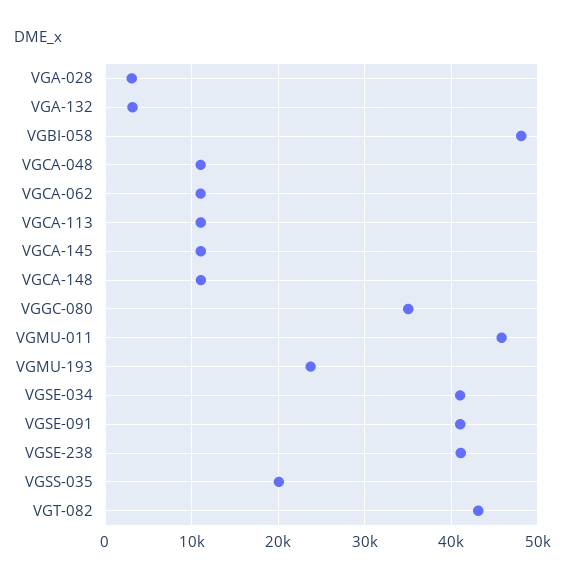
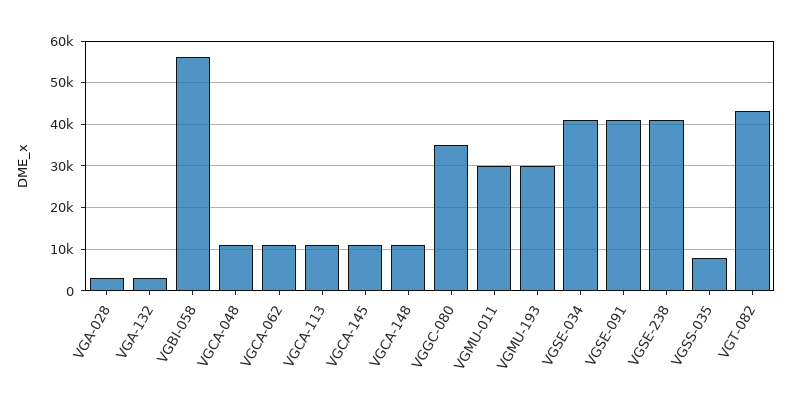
  {
    "VGA-028": 3000,
    "VGA-132": 3000,
-   "VGBI-058": 48000,
+   "VGBI-058": 56000,
    "VGCA-048": 11000,
    "VGCA-062": 11000,
    "VGCA-113": 11000,
    "VGCA-145": 11000,
    "VGCA-148": 11000,
    "VGGC-080": 35000,
-   "VGMU-011": 46000,
+   "VGMU-011": 30000,
-   "VGMU-193": 24000,
+   "VGMU-193": 30000,
    "VGSE-034": 41000,
    "VGSE-091": 41000,
    "VGSE-238": 41000,
-   "VGSS-035": 20000,
+   "VGSS-035": 8000,
    "VGT-082": 43000
  }

